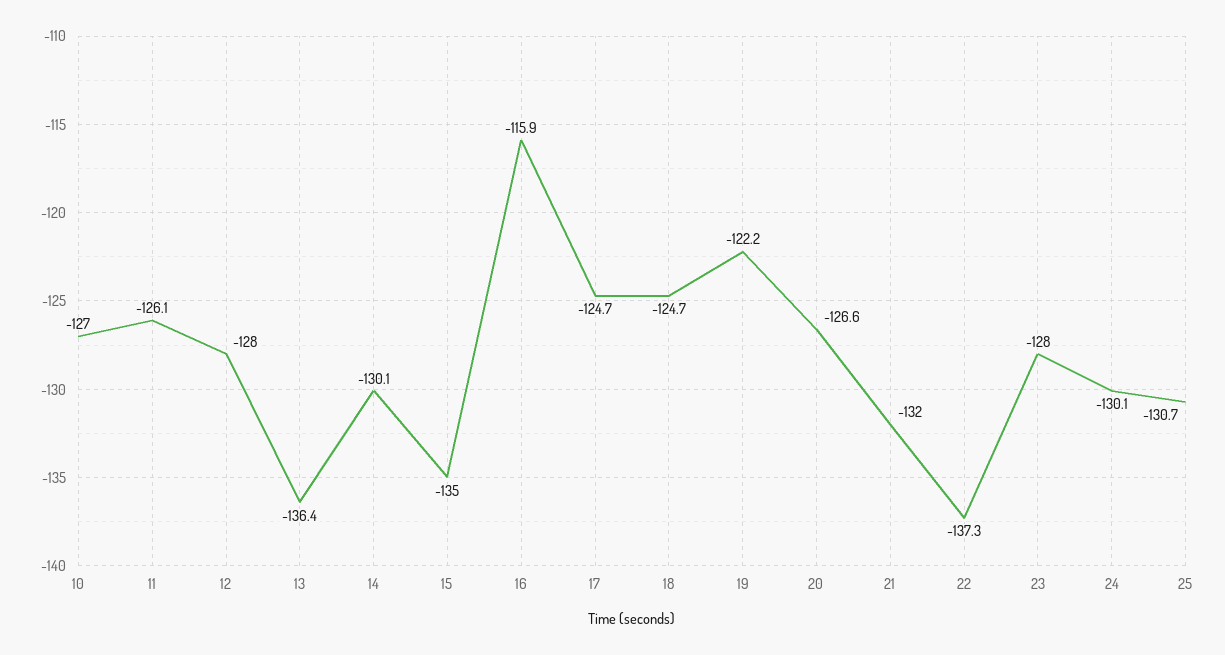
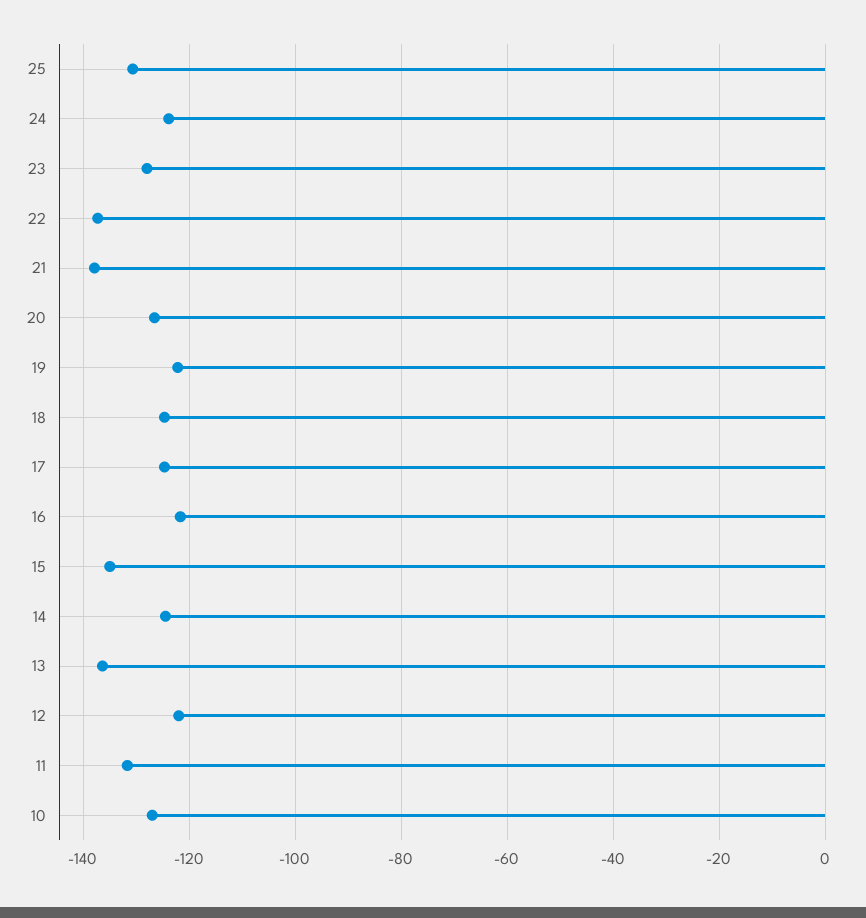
  {
    "10": -127,
-   "11": -126.1,
+   "11": -132,
-   "12": -128,
+   "12": -122,
    "13": -136.4,
-   "14": -130.1,
+   "14": -124,
    "15": -135,
-   "16": -115.9,
+   "16": -122,
    "17": -124.7,
    "18": -124.7,
    "19": -122.2,
    "20": -126.6,
-   "21": -132,
+   "21": -138,
    "22": -137.3,
    "23": -128,
-   "24": -130.1,
+   "24": -124,
    "25": -130.7
  }

